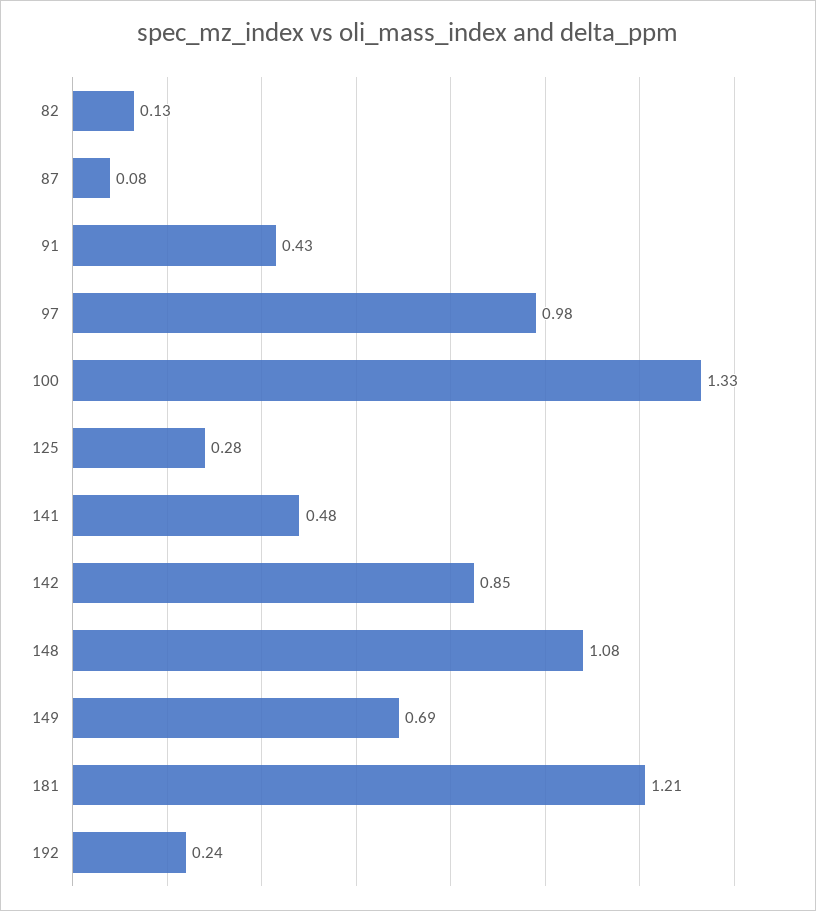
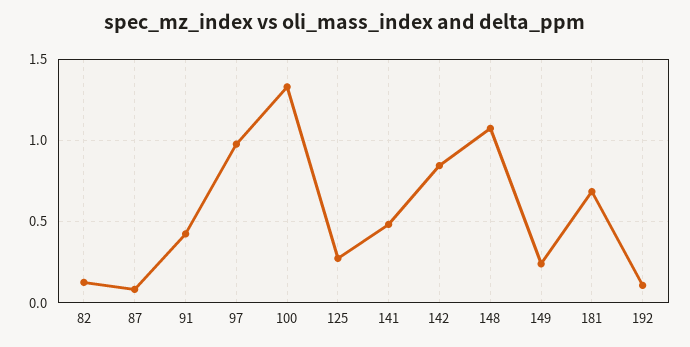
  {
    "82": 0.13,
    "87": 0.08,
    "91": 0.43,
    "97": 0.98,
    "100": 1.33,
    "125": 0.28,
    "141": 0.48,
    "142": 0.85,
    "148": 1.08,
-   "149": 0.69,
+   "149": 0.25,
-   "181": 1.21,
+   "181": 0.7,
-   "192": 0.24
+   "192": 0.1
  }

